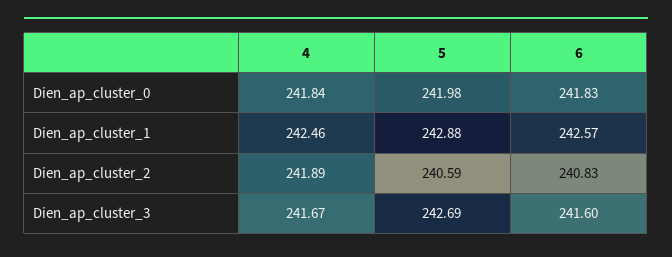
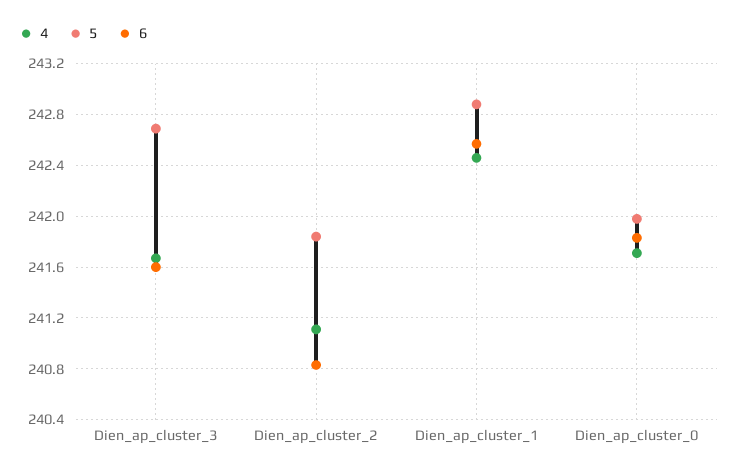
  {
    "4": {
-     "Dien_ap_cluster_0": 241.84,
+     "Dien_ap_cluster_0": 241.7,
      "Dien_ap_cluster_1": 242.46,
-     "Dien_ap_cluster_2": 241.89,
+     "Dien_ap_cluster_2": 241.1,
      "Dien_ap_cluster_3": 241.67
    },
    "5": {
      "Dien_ap_cluster_0": 241.98,
      "Dien_ap_cluster_1": 242.88,
-     "Dien_ap_cluster_2": 240.59,
+     "Dien_ap_cluster_2": 241.85,
      "Dien_ap_cluster_3": 242.69
    },
    "6": {
      "Dien_ap_cluster_0": 241.83,
      "Dien_ap_cluster_1": 242.57,
      "Dien_ap_cluster_2": 240.83,
      "Dien_ap_cluster_3": 241.6
    }
  }

